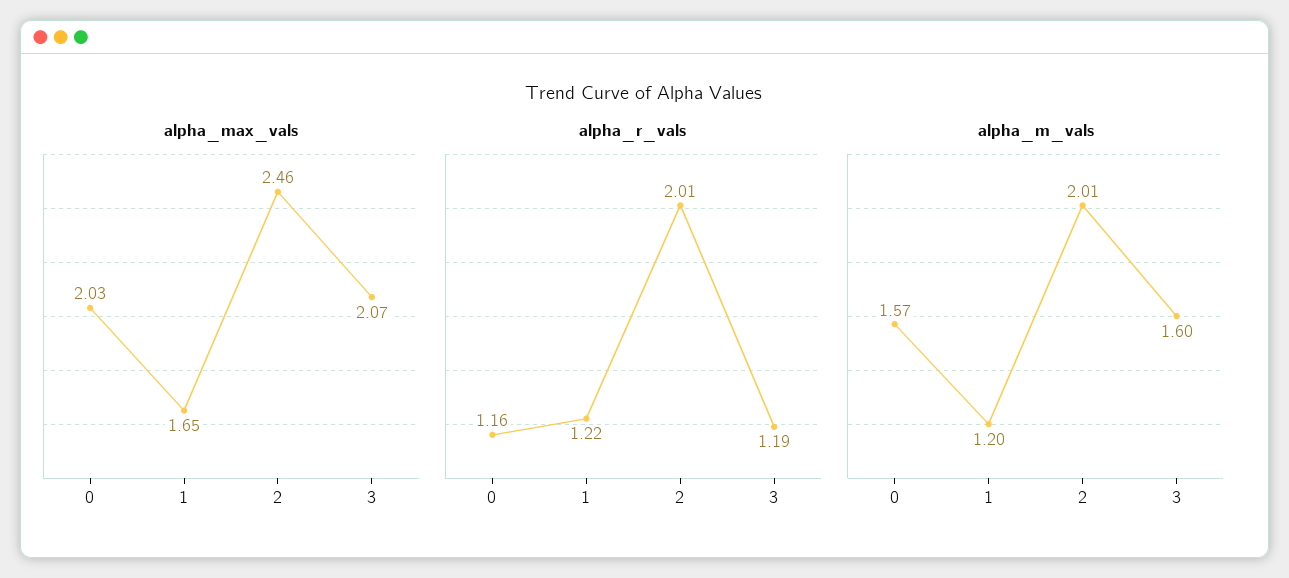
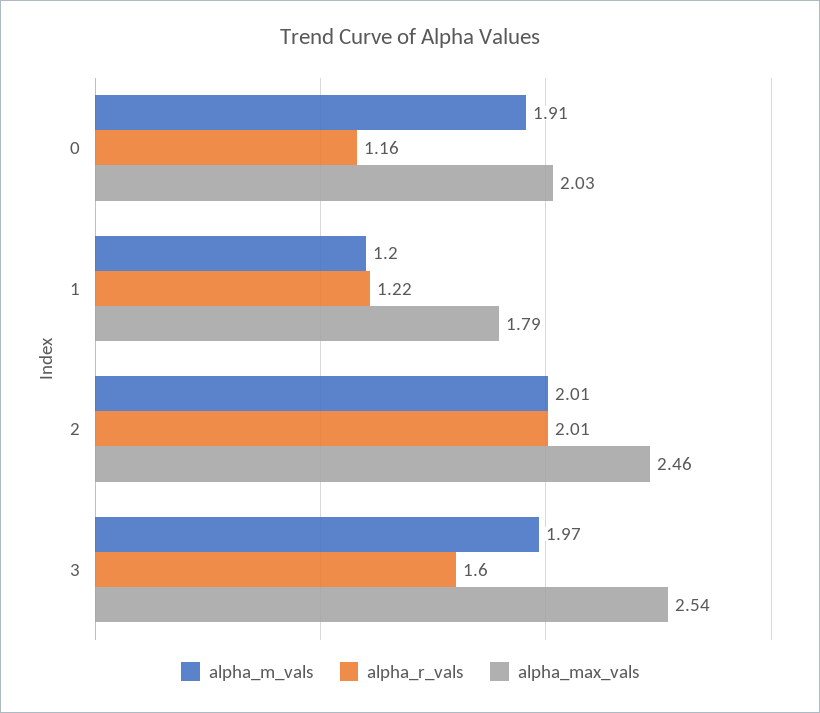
  {
    "alpha_max_vals": {
      "0": 2.03,
-     "1": 1.65,
+     "1": 1.79,
      "2": 2.46,
-     "3": 2.07
+     "3": 2.54
    },
    "alpha_r_vals": {
      "0": 1.16,
      "1": 1.22,
      "2": 2.01,
-     "3": 1.19
+     "3": 1.6
    },
    "alpha_m_vals": {
-     "0": 1.57,
+     "0": 1.91,
      "1": 1.2,
      "2": 2.01,
-     "3": 1.6
+     "3": 1.97
    }
  }

